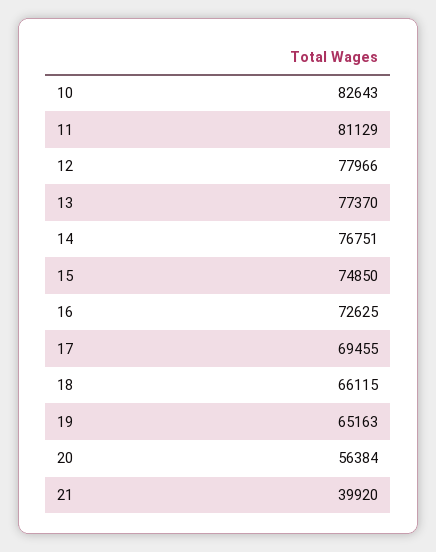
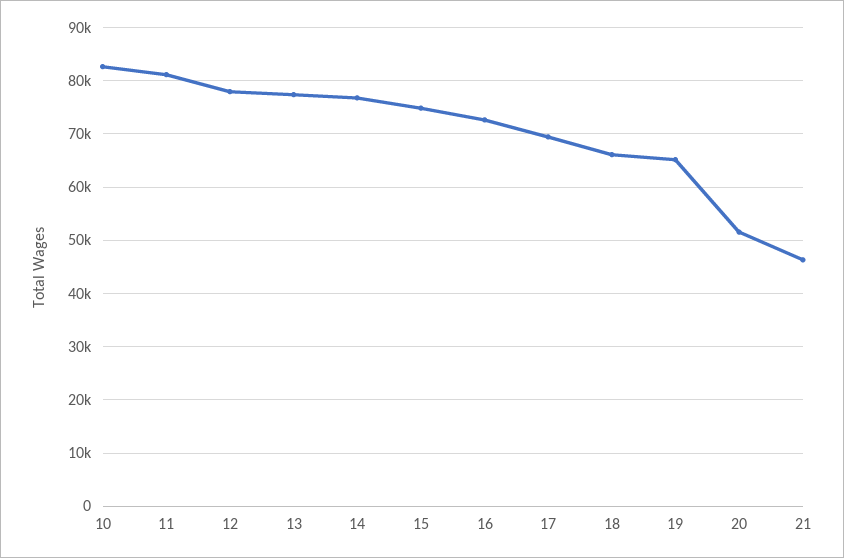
  {
    "10": 82643,
    "11": 81129,
    "12": 77966,
    "13": 77370,
    "14": 76751,
    "15": 74850,
    "16": 72625,
    "17": 69455,
    "18": 66115,
    "19": 65163,
-   "20": 56384,
+   "20": 52000,
-   "21": 39920
+   "21": 46000
  }

